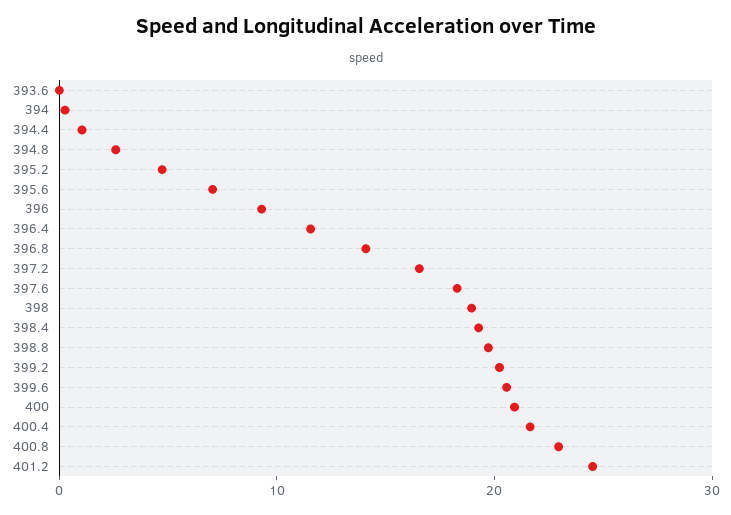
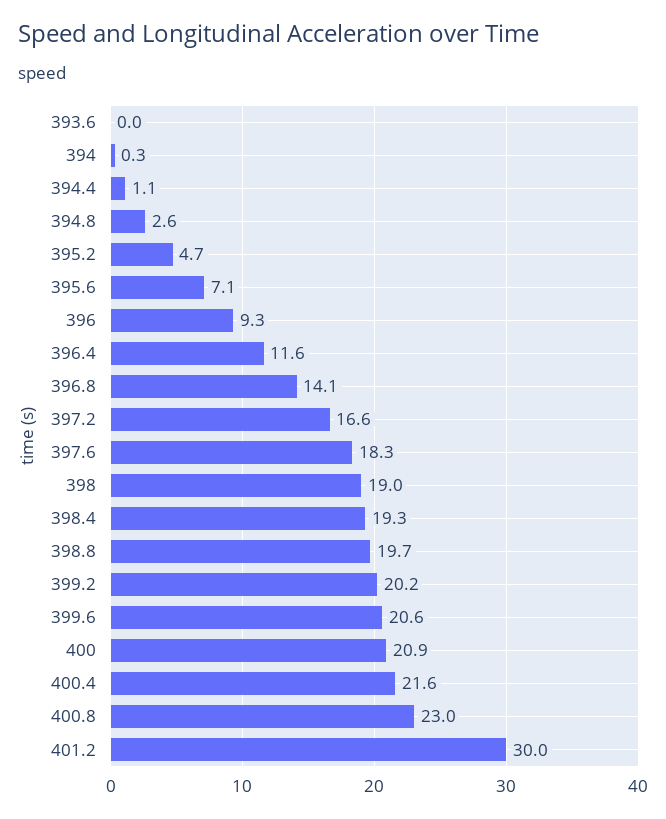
  {
    "393.6": 0,
    "394": 0.3,
    "394.4": 1.1,
    "394.8": 2.6,
    "395.2": 4.7,
    "395.6": 7.1,
    "396": 9.3,
    "396.4": 11.6,
    "396.8": 14.1,
    "397.2": 16.6,
    "397.6": 18.3,
    "398": 19,
    "398.4": 19.3,
    "398.8": 19.7,
    "399.2": 20.2,
    "399.6": 20.6,
    "400": 20.9,
    "400.4": 21.6,
    "400.8": 23,
-   "401.2": 24
+   "401.2": 30
  }

